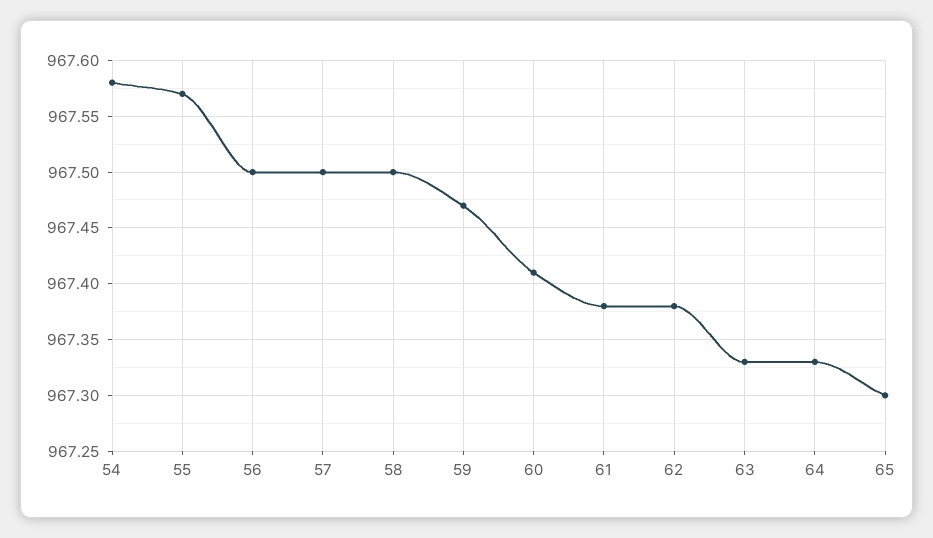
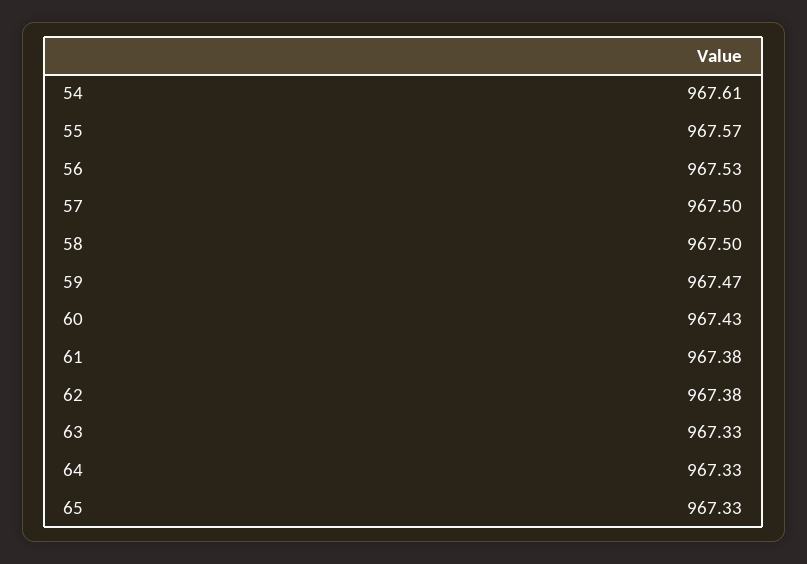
  {
-   "54": 967.58,
+   "54": 967.61,
    "55": 967.57,
-   "56": 967.5,
+   "56": 967.53,
    "57": 967.5,
    "58": 967.5,
    "59": 967.47,
-   "60": 967.41,
+   "60": 967.43,
    "61": 967.38,
    "62": 967.38,
    "63": 967.33,
    "64": 967.33,
-   "65": 967.3
+   "65": 967.33
  }

